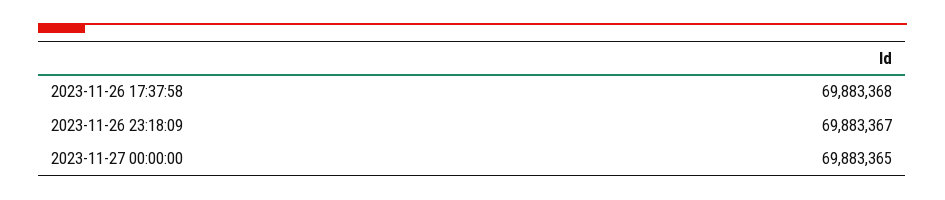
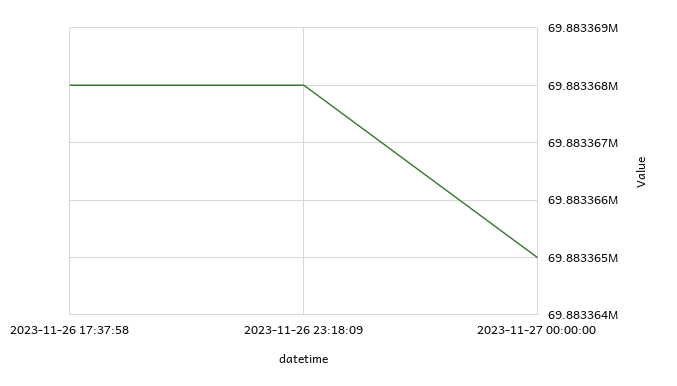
  {
    "2023-11-26 17:37:58": 69883368,
-   "2023-11-26 23:18:09": 69883367,
+   "2023-11-26 23:18:09": 69883368,
    "2023-11-27 00:00:00": 69883365
  }

